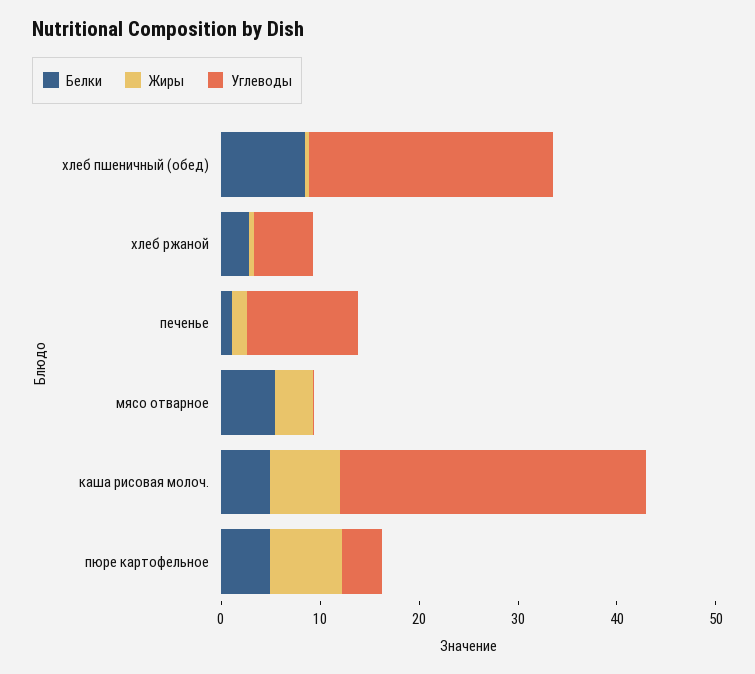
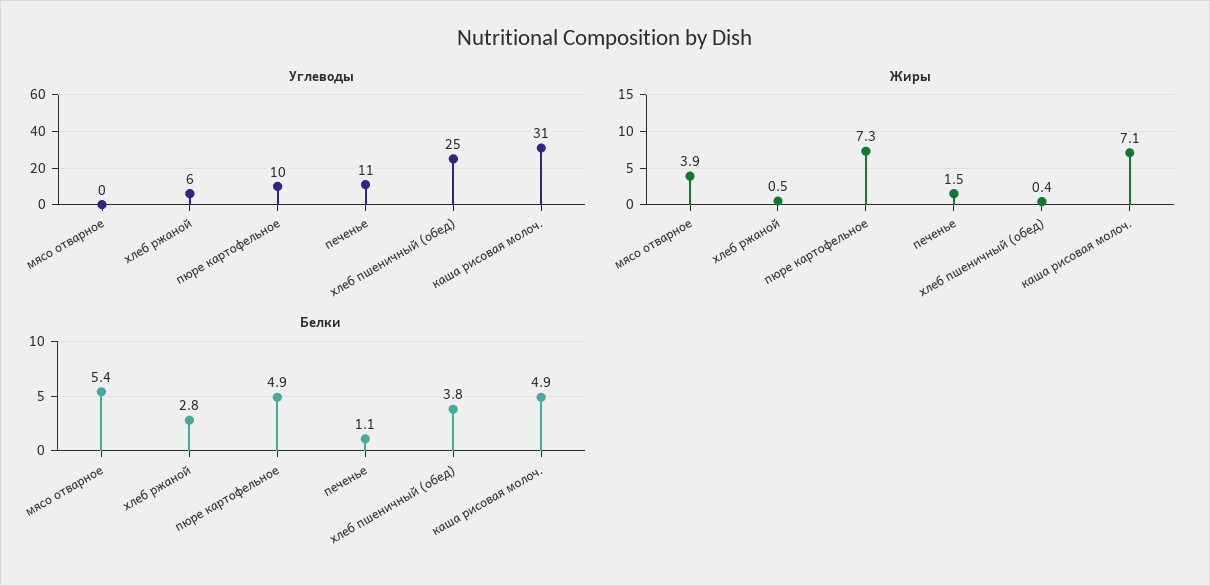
  {
    "Белки": {
-     "хлеб пшеничный (обед)": 8,
+     "хлеб пшеничный (обед)": 3.8,
      "хлеб ржаной": 2.8,
      "печенье": 1.1,
      "мясо отварное": 5.4,
      "каша рисовая молоч.": 4.9,
      "пюре картофельное": 4.9
    },
    "Жиры": {
      "хлеб пшеничный (обед)": 0.4,
      "хлеб ржаной": 0.5,
      "печенье": 1.5,
      "мясо отварное": 3.9,
      "каша рисовая молоч.": 7.1,
      "пюре картофельное": 7.3
    },
    "Углеводы": {
      "хлеб пшеничный (обед)": 25,
      "хлеб ржаной": 6,
      "печенье": 11,
      "мясо отварное": 0,
      "каша рисовая молоч.": 31,
-     "пюре картофельное": 4
+     "пюре картофельное": 10
    }
  }

